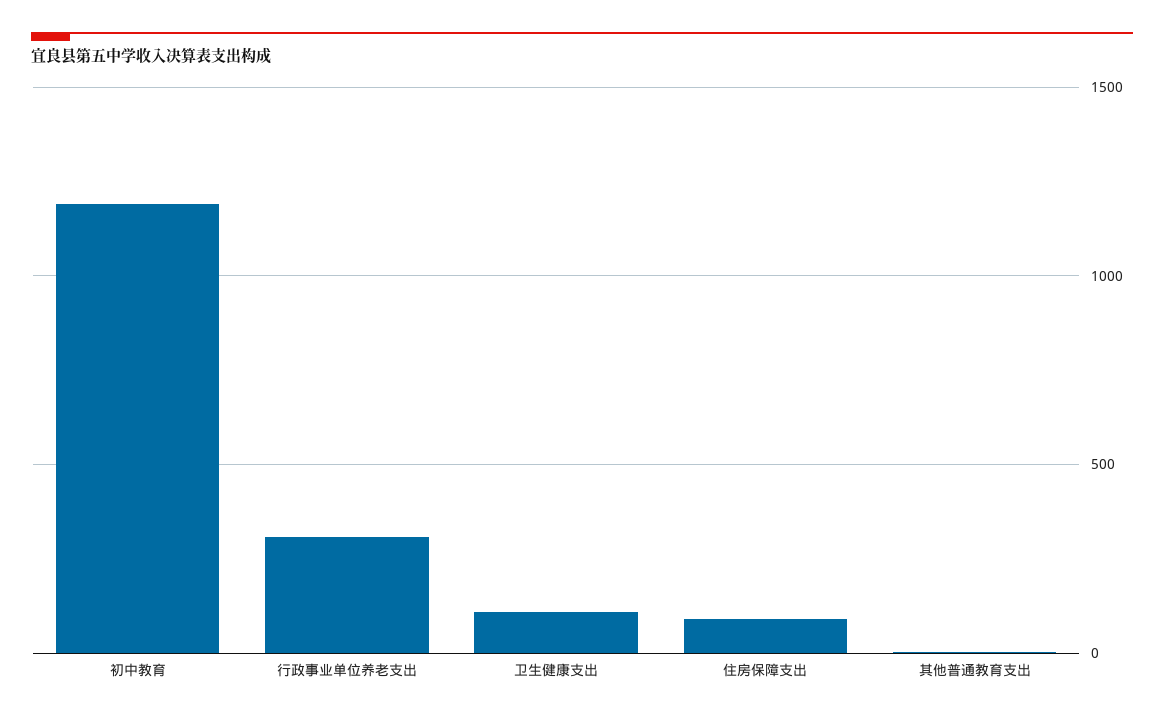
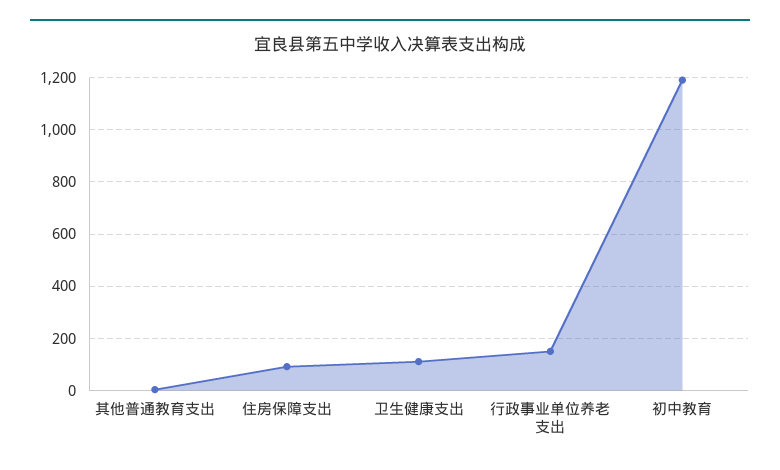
  {
    "初中教育": 1200,
-   "行政事业单位养老支出": 300,
+   "行政事业单位养老支出": 150,
    "卫生健康支出": 100,
    "住房保障支出": 100,
    "其他普通教育支出": 0
  }

